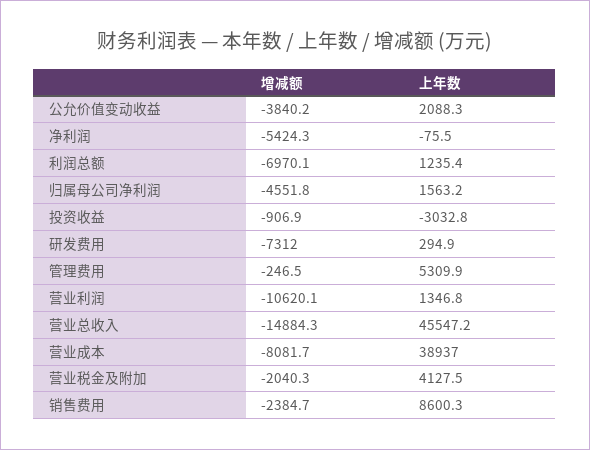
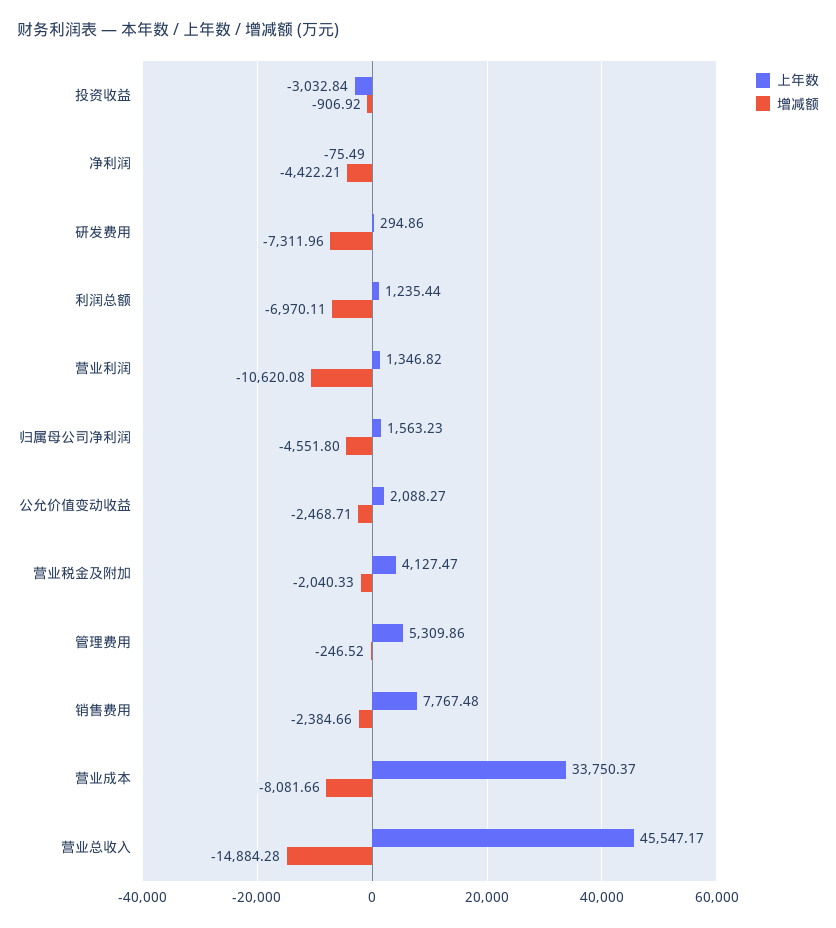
  {
    "增减额": {
-     "公允价值变动收益": -3840.2,
+     "公允价值变动收益": -2468.71,
-     "净利润": -5424.3,
+     "净利润": -4422.21,
      "利润总额": -6970.11,
      "归属母公司净利润": -4551.8,
      "投资收益": -906.92,
      "研发费用": -7311.96,
      "管理费用": -246.52,
      "营业利润": -10620.08,
      "营业总收入": -14884.28,
      "营业成本": -8081.66,
      "营业税金及附加": -2040.33,
      "销售费用": -2384.66
    },
    "上年数": {
      "公允价值变动收益": 2088.27,
      "净利润": -75.49,
      "利润总额": 1235.44,
      "归属母公司净利润": 1563.23,
      "投资收益": -3032.84,
      "研发费用": 294.86,
      "管理费用": 5309.86,
      "营业利润": 1346.82,
      "营业总收入": 45547.17,
-     "营业成本": 38937,
+     "营业成本": 33750.37,
      "营业税金及附加": 4127.47,
-     "销售费用": 8600.3
+     "销售费用": 7767.48
    }
  }

